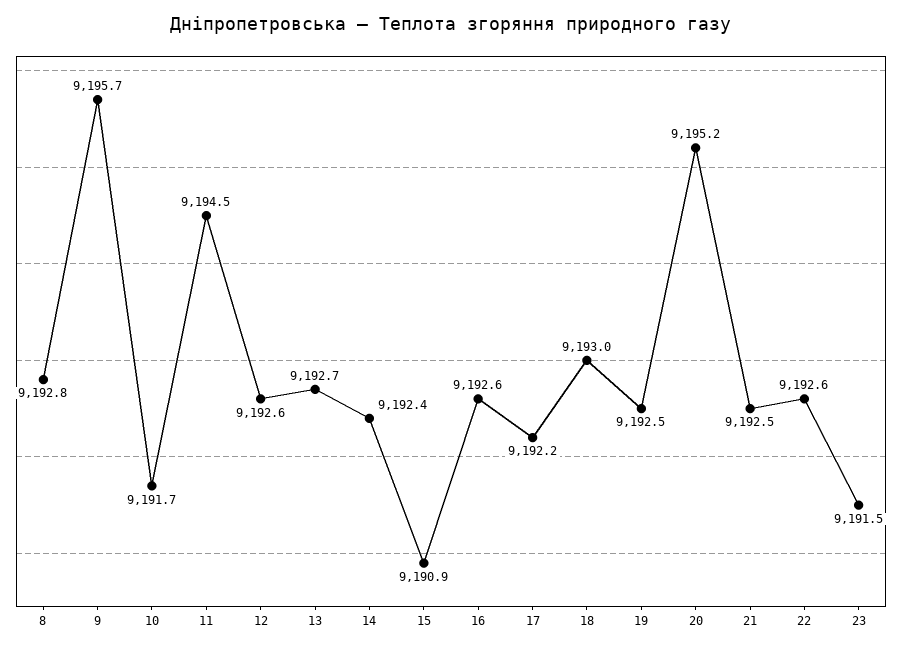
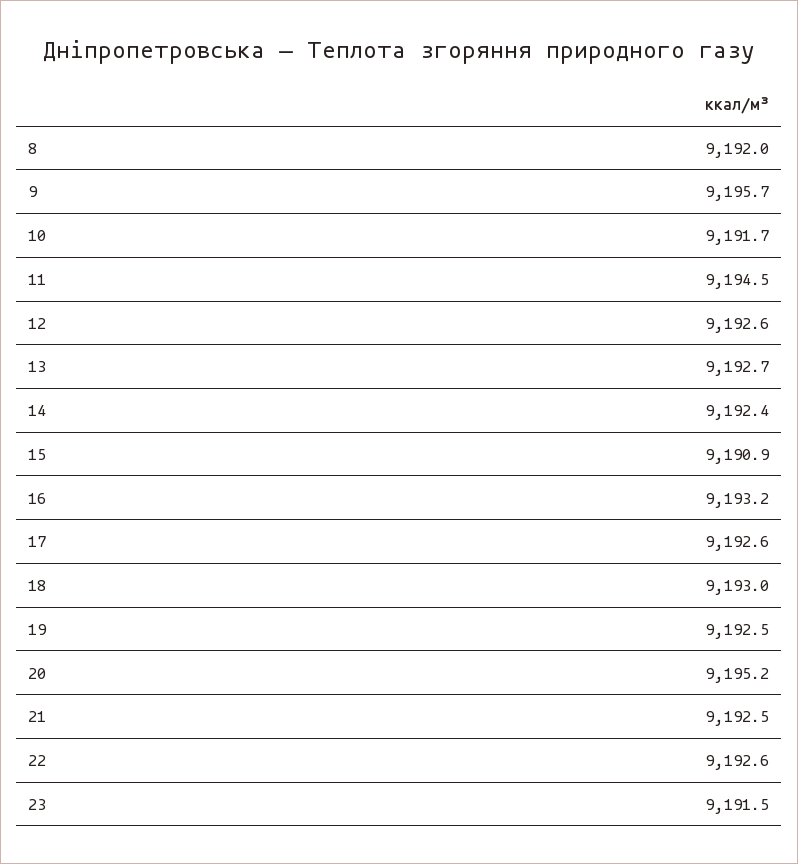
  {
-   "8": 9192.8,
+   "8": 9192,
    "9": 9195.7,
    "10": 9191.7,
    "11": 9194.5,
    "12": 9192.6,
    "13": 9192.7,
    "14": 9192.4,
    "15": 9190.9,
-   "16": 9192.6,
+   "16": 9193.2,
-   "17": 9192.2,
+   "17": 9192.6,
    "18": 9193,
    "19": 9192.5,
    "20": 9195.2,
    "21": 9192.5,
    "22": 9192.6,
    "23": 9191.5
  }

